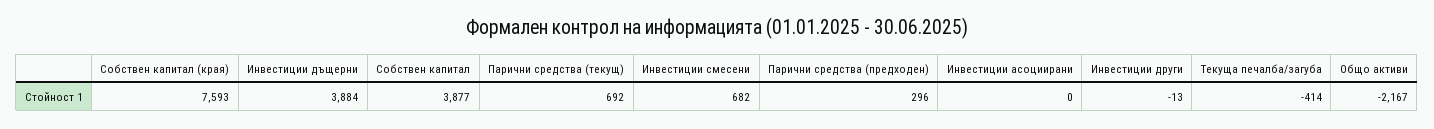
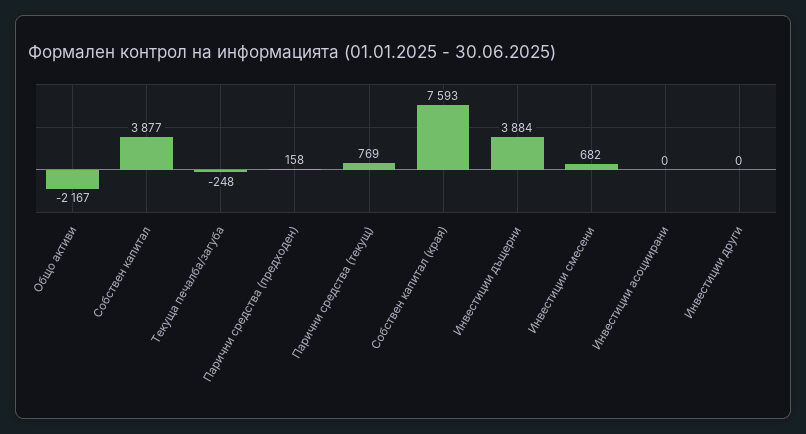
  {
    "Собствен капитал (края)": 7593,
    "Инвестиции дъщерни": 3884,
    "Собствен капитал": 3877,
-   "Парични средства (текущ)": 692,
+   "Парични средства (текущ)": 769,
    "Инвестиции смесени": 682,
-   "Парични средства (предходен)": 296,
+   "Парични средства (предходен)": 158,
    "Инвестиции асоциирани": 0,
-   "Инвестиции други": -13,
+   "Инвестиции други": 0,
-   "Текуща печалба/загуба": -414,
+   "Текуща печалба/загуба": -248,
    "Общо активи": -2167
  }

